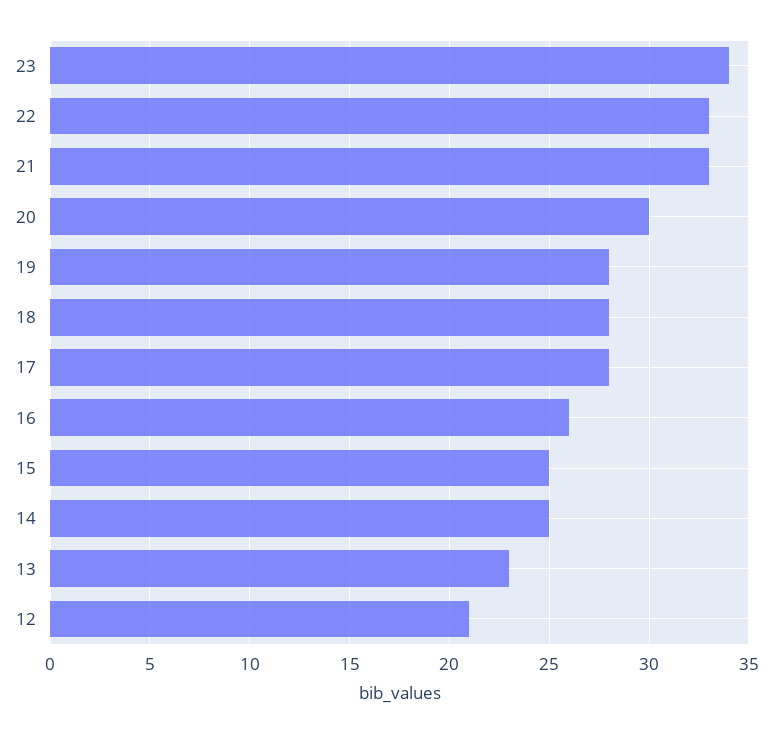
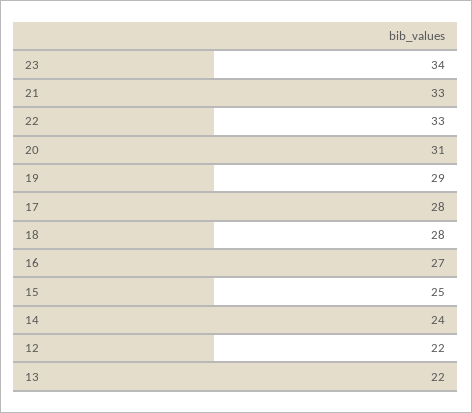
  {
    "23": 34,
    "22": 33,
    "21": 33,
-   "20": 30,
+   "20": 31,
-   "19": 28,
+   "19": 29,
    "18": 28,
    "17": 28,
-   "16": 26,
+   "16": 27,
    "15": 25,
-   "14": 25,
+   "14": 24,
-   "13": 23,
+   "13": 22,
-   "12": 21
+   "12": 22
  }

